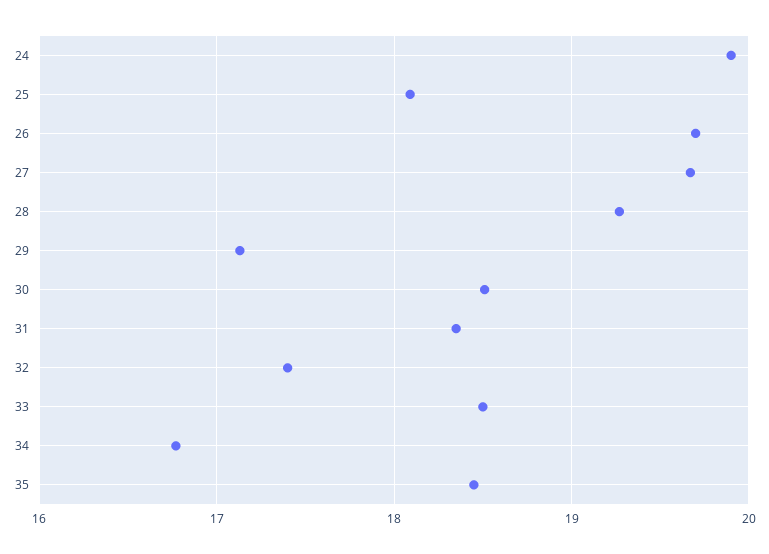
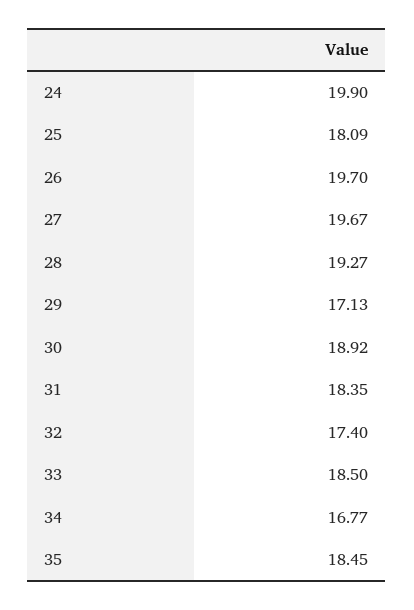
  {
    "24": 19.9,
    "25": 18.09,
    "26": 19.7,
    "27": 19.67,
    "28": 19.27,
    "29": 17.13,
-   "30": 18.5,
+   "30": 18.92,
    "31": 18.35,
    "32": 17.4,
    "33": 18.5,
    "34": 16.77,
    "35": 18.45
  }

